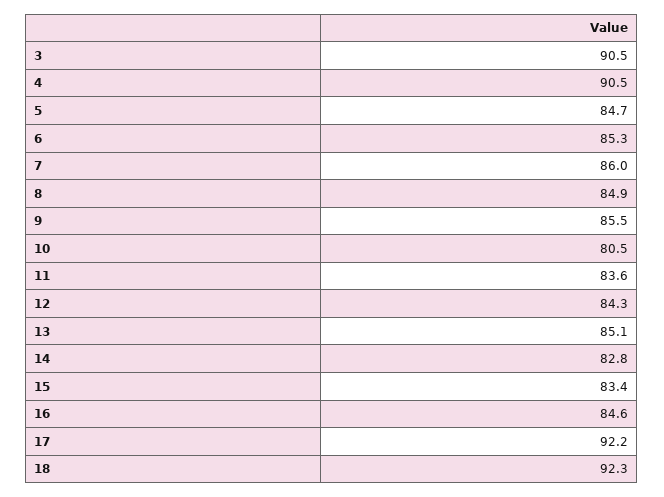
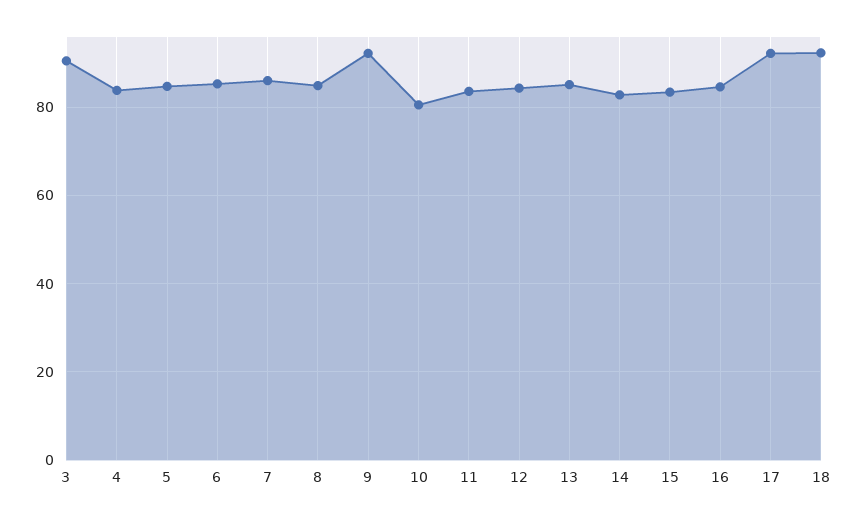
  {
    "3": 90.5,
-   "4": 90.5,
+   "4": 84,
    "5": 84.7,
    "6": 85.3,
    "7": 86,
    "8": 84.9,
-   "9": 85.5,
+   "9": 92,
    "10": 80.5,
    "11": 83.6,
    "12": 84.3,
    "13": 85.1,
    "14": 82.8,
    "15": 83.4,
    "16": 84.6,
    "17": 92.2,
    "18": 92.3
  }

